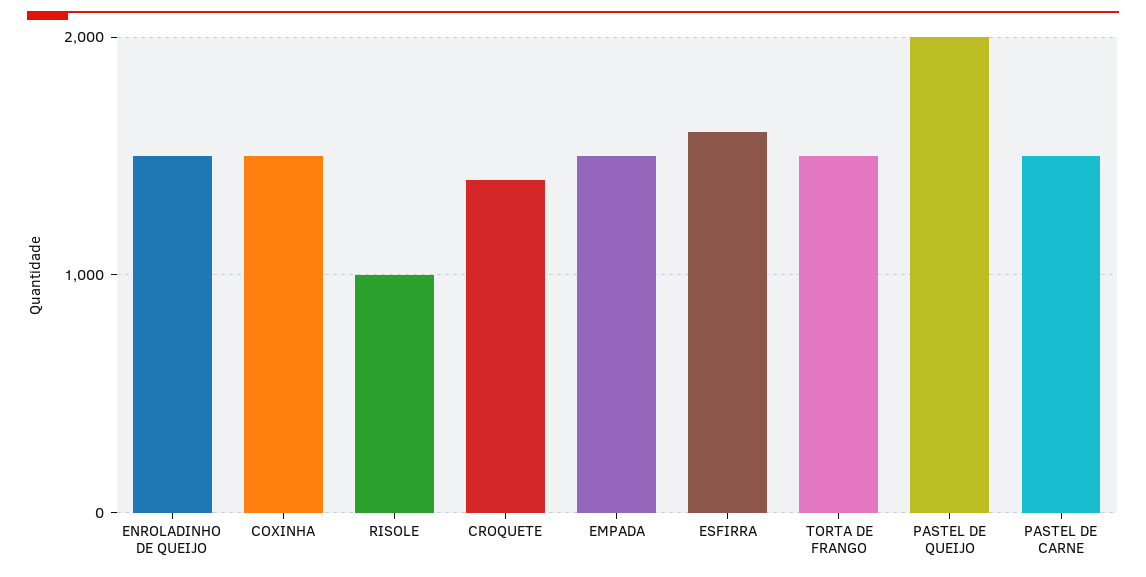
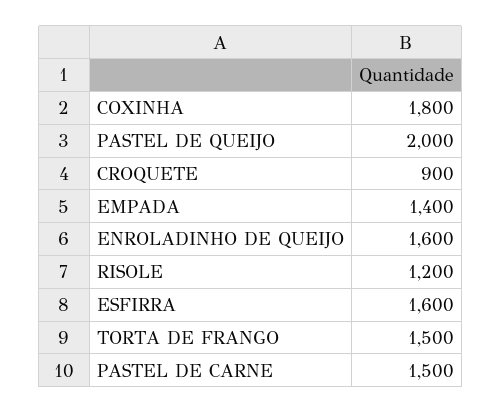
  {
-   "ENROLADINHO DE QUEIJO": 1500,
+   "ENROLADINHO DE QUEIJO": 1600,
-   "COXINHA": 1500,
+   "COXINHA": 1800,
-   "RISOLE": 1000,
+   "RISOLE": 1200,
-   "CROQUETE": 1400,
+   "CROQUETE": 900,
-   "EMPADA": 1500,
+   "EMPADA": 1400,
    "ESFIRRA": 1600,
    "TORTA DE FRANGO": 1500,
    "PASTEL DE QUEIJO": 2000,
    "PASTEL DE CARNE": 1500
  }

